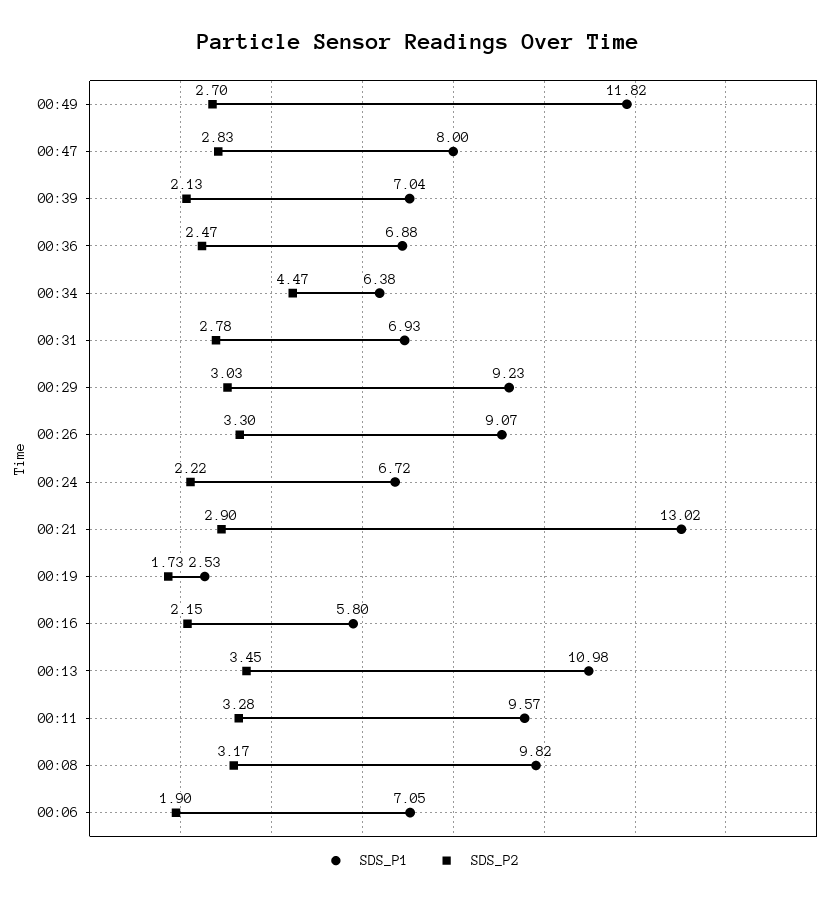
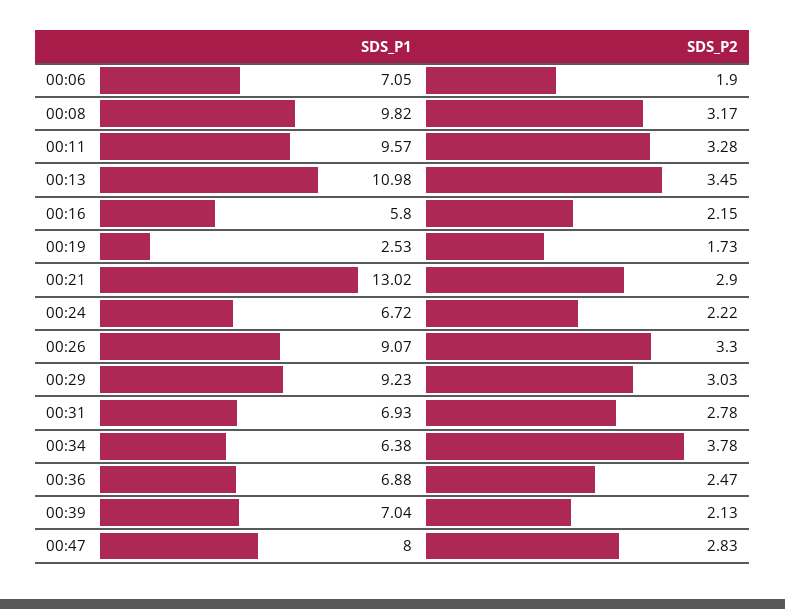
  {
    "SDS_P1": {
-     "00:49": 11.82,
      "00:47": 8,
      "00:39": 7.04,
      "00:36": 6.88,
      "00:34": 6.38,
      "00:31": 6.93,
      "00:29": 9.23,
      "00:26": 9.07,
      "00:24": 6.72,
      "00:21": 13.02,
      "00:19": 2.53,
      "00:16": 5.8,
      "00:13": 10.98,
      "00:11": 9.57,
      "00:08": 9.82,
      "00:06": 7.05
    },
    "SDS_P2": {
-     "00:49": 2.7,
      "00:47": 2.83,
      "00:39": 2.13,
      "00:36": 2.47,
-     "00:34": 4.47,
+     "00:34": 3.78,
      "00:31": 2.78,
      "00:29": 3.03,
      "00:26": 3.3,
      "00:24": 2.22,
      "00:21": 2.9,
      "00:19": 1.73,
      "00:16": 2.15,
      "00:13": 3.45,
      "00:11": 3.28,
      "00:08": 3.17,
      "00:06": 1.9
    }
  }

